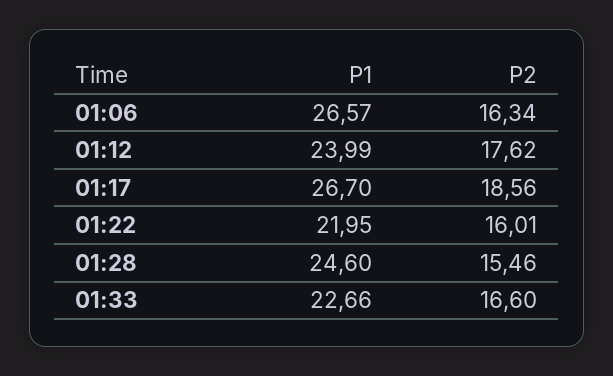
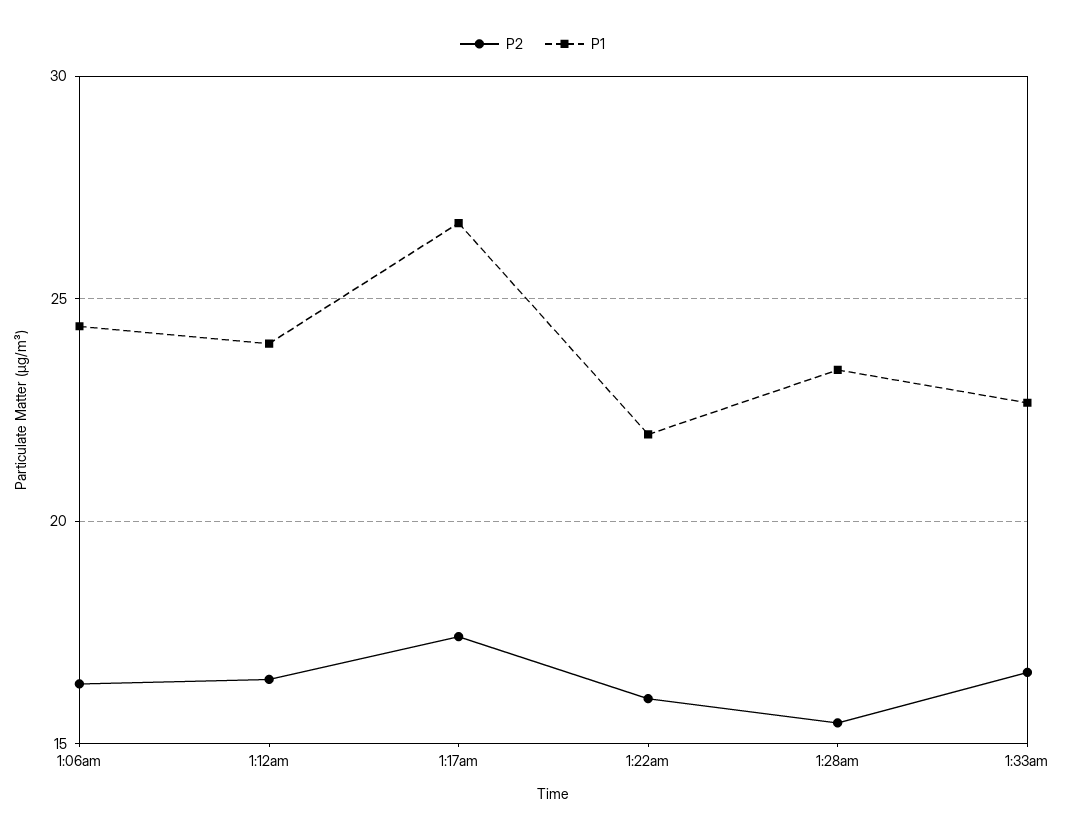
  {
    "P1": {
-     "01:06": 26.57,
+     "01:06": 24.5,
      "01:12": 23.99,
      "01:17": 26.7,
      "01:22": 21.95,
-     "01:28": 24.6,
+     "01:28": 23.5,
      "01:33": 22.66
    },
    "P2": {
      "01:06": 16.34,
-     "01:12": 17.62,
+     "01:12": 16.5,
-     "01:17": 18.56,
+     "01:17": 17.5,
      "01:22": 16.01,
      "01:28": 15.46,
      "01:33": 16.6
    }
  }

